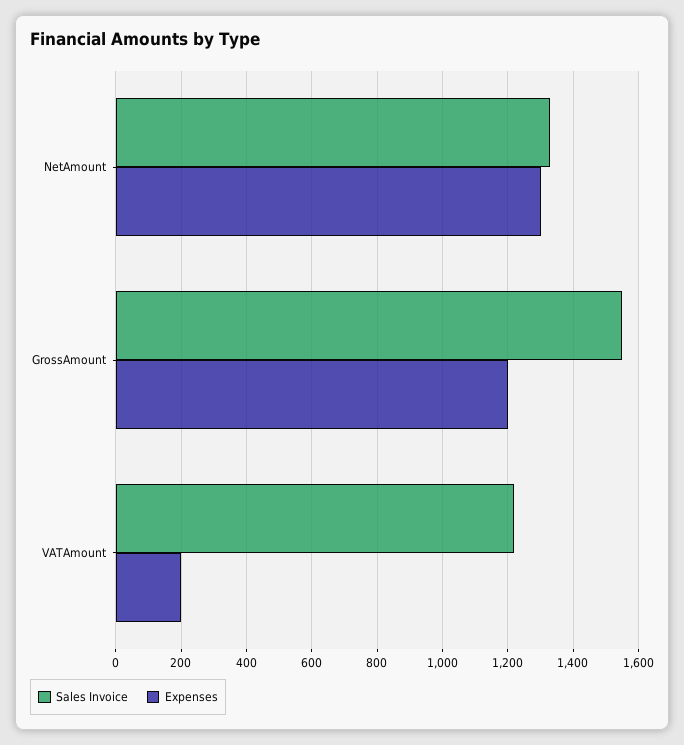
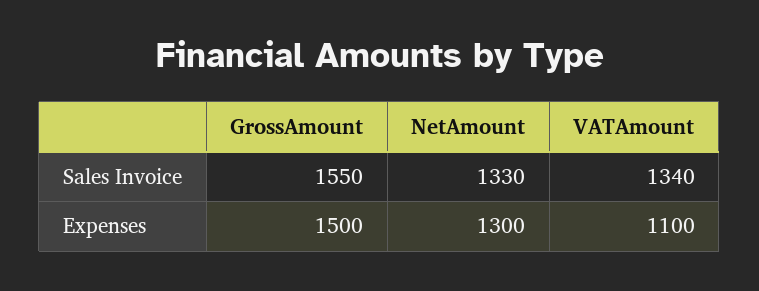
  {
    "Sales Invoice": {
      "NetAmount": 1330,
      "GrossAmount": 1550,
-     "VATAmount": 1220
+     "VATAmount": 1340
    },
    "Expenses": {
      "NetAmount": 1300,
-     "GrossAmount": 1200,
+     "GrossAmount": 1500,
-     "VATAmount": 200
+     "VATAmount": 1100
    }
  }

